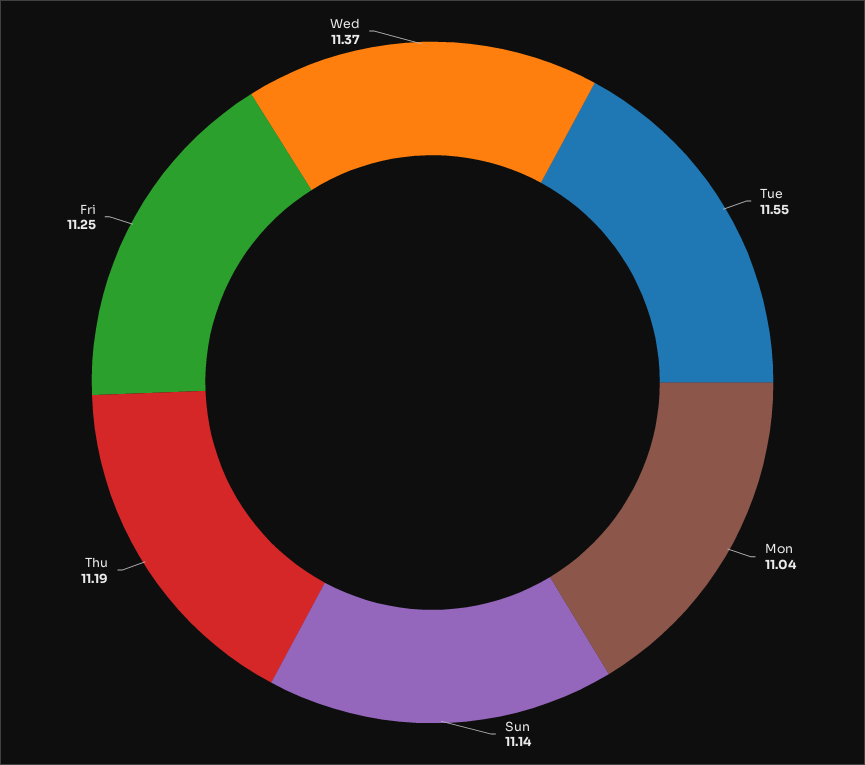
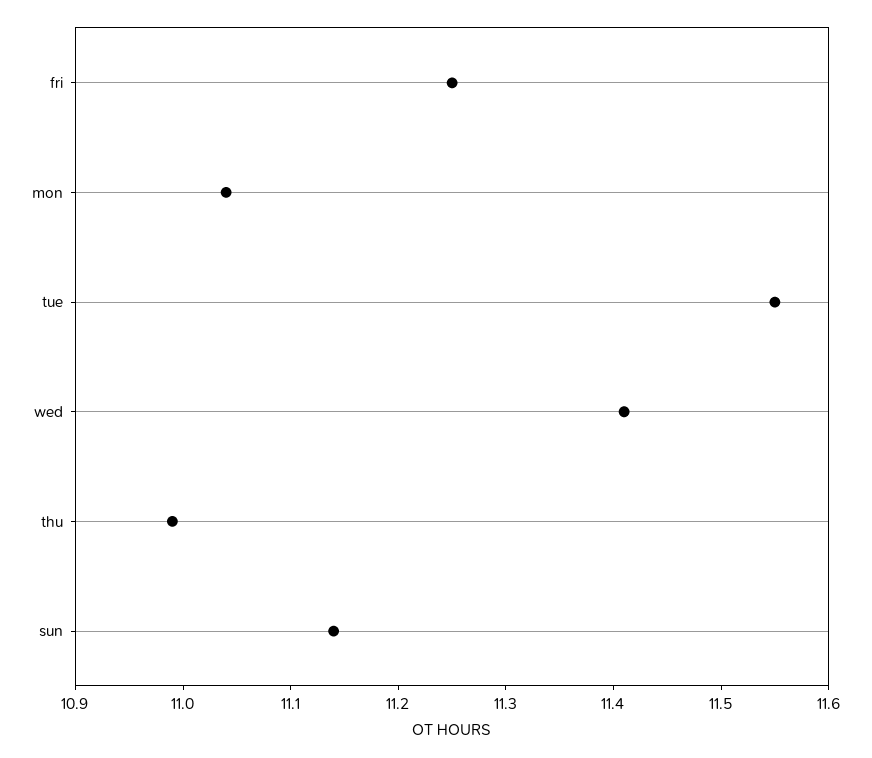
  {
    "Tue": 11.55,
    "Mon": 11.04,
    "Sun": 11.14,
-   "Thu": 11.19,
+   "Thu": 10.99,
    "Fri": 11.25,
-   "Wed": 11.37
+   "Wed": 11.41
  }

